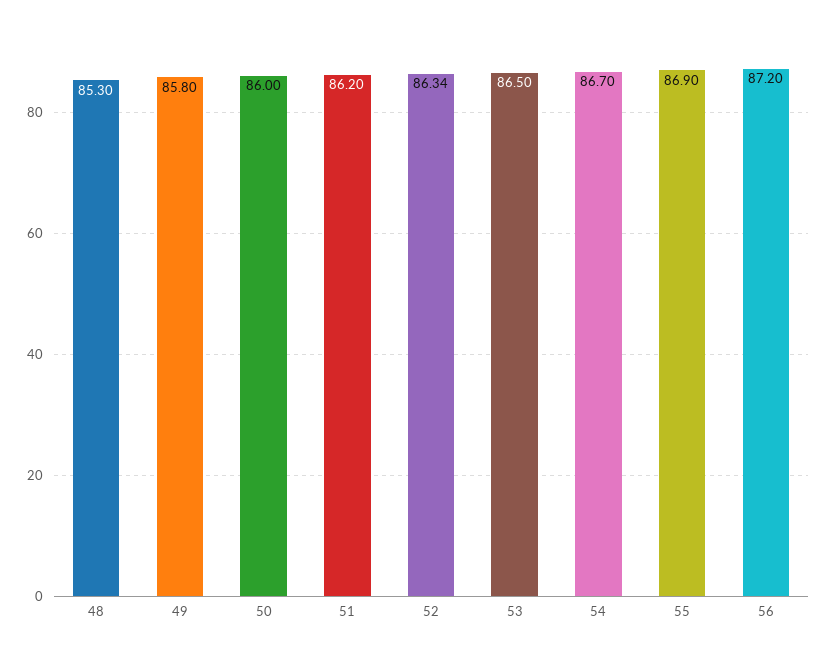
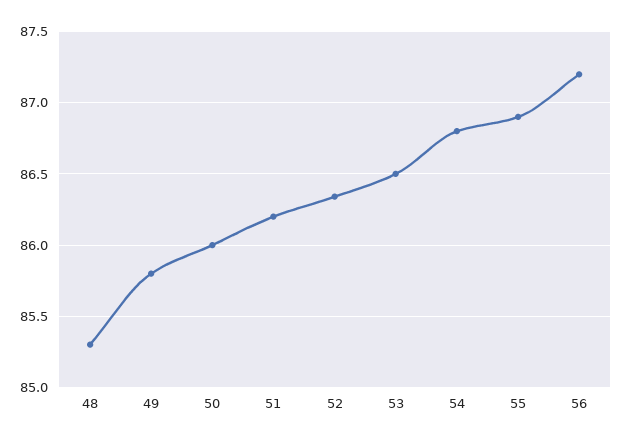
  {
    "48": 85.3,
    "49": 85.8,
    "50": 86,
    "51": 86.2,
    "52": 86.34,
    "53": 86.5,
-   "54": 86.7,
+   "54": 86.8,
    "55": 86.9,
    "56": 87.2
  }

